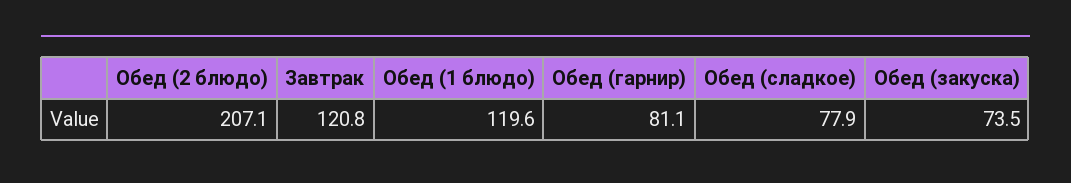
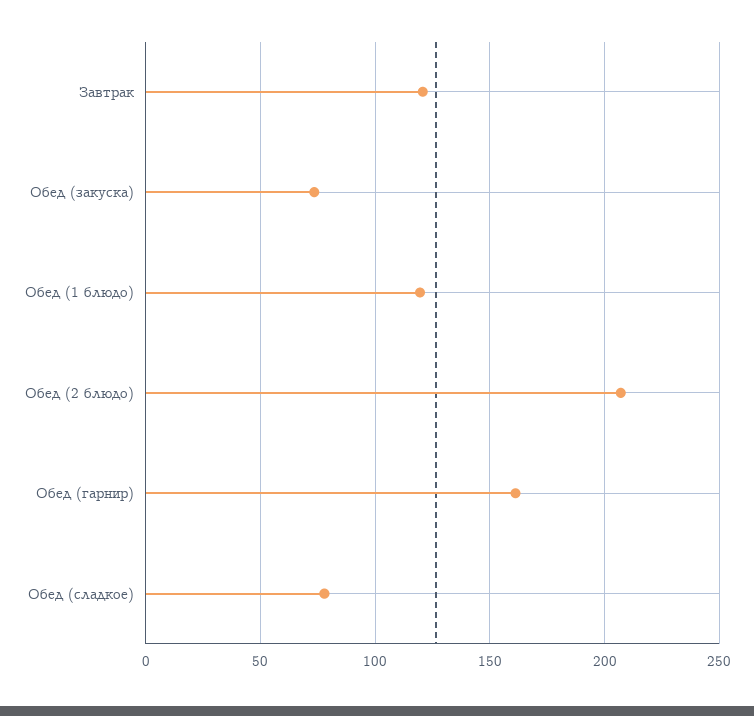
  {
    "Обед (2 блюдо)": 207.1,
    "Завтрак": 120.8,
    "Обед (1 блюдо)": 119.6,
-   "Обед (гарнир)": 81.1,
+   "Обед (гарнир)": 160,
    "Обед (сладкое)": 77.9,
    "Обед (закуска)": 73.5
  }

